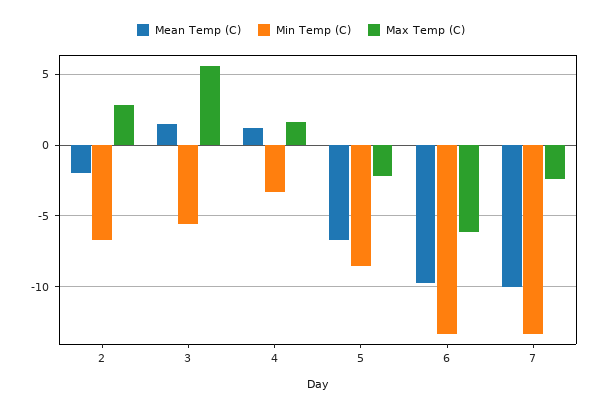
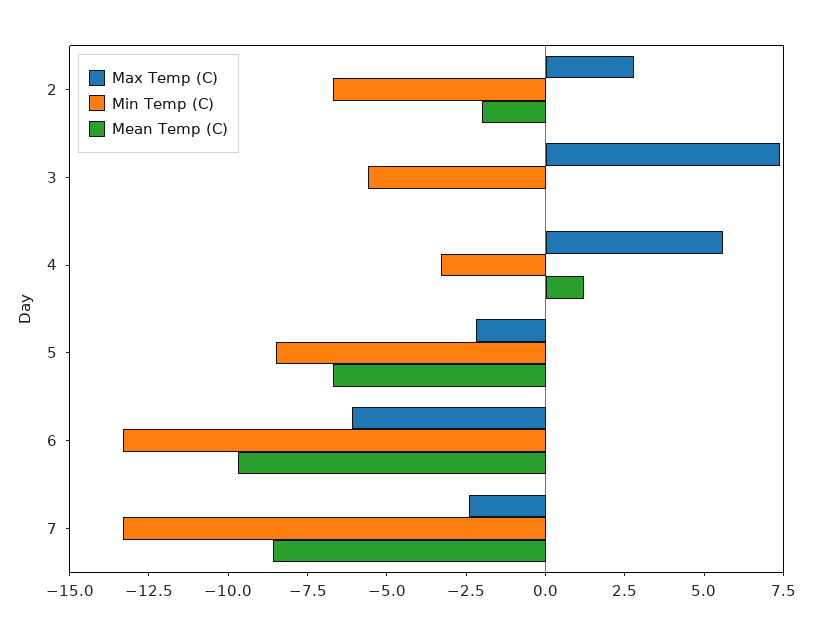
  {
    "Mean Temp (C)": {
      "2": -2,
-     "3": 1.5,
+     "3": 0,
      "4": 1,
      "5": -6.5,
      "6": -9.5,
-     "7": -10
+     "7": -8.5
    },
    "Min Temp (C)": {
      "2": -6.5,
      "3": -5.5,
      "4": -3.5,
      "5": -8.5,
      "6": -13.5,
      "7": -13.5
    },
    "Max Temp (C)": {
      "2": 3,
-     "3": 5.5,
+     "3": 7.5,
-     "4": 1.5,
+     "4": 5.5,
      "5": -2,
      "6": -6,
      "7": -2.5
    }
  }

